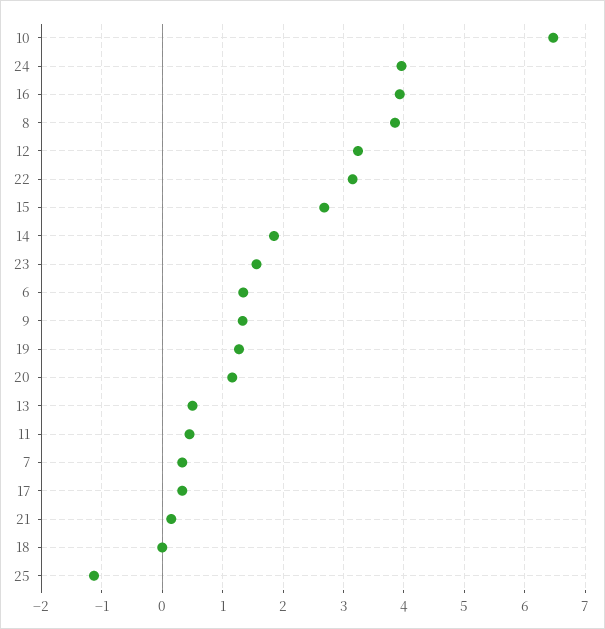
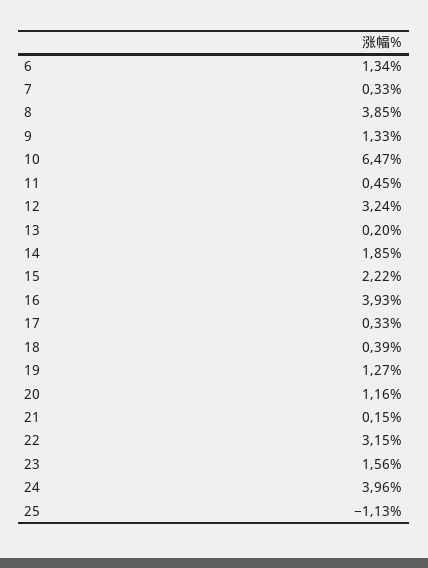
  {
    "10": 6.47,
    "24": 3.96,
    "16": 3.93,
    "8": 3.85,
    "12": 3.24,
    "22": 3.15,
-   "15": 2.7,
+   "15": 2.22,
    "14": 1.85,
    "23": 1.56,
    "6": 1.34,
    "9": 1.33,
    "19": 1.27,
    "20": 1.16,
-   "13": 0.5,
+   "13": 0.2,
    "11": 0.45,
    "7": 0.33,
    "17": 0.33,
    "21": 0.15,
-   "18": 0,
+   "18": 0.39,
    "25": -1.13
  }

